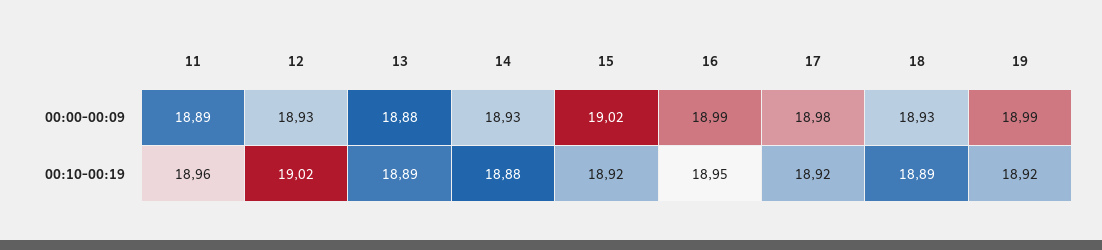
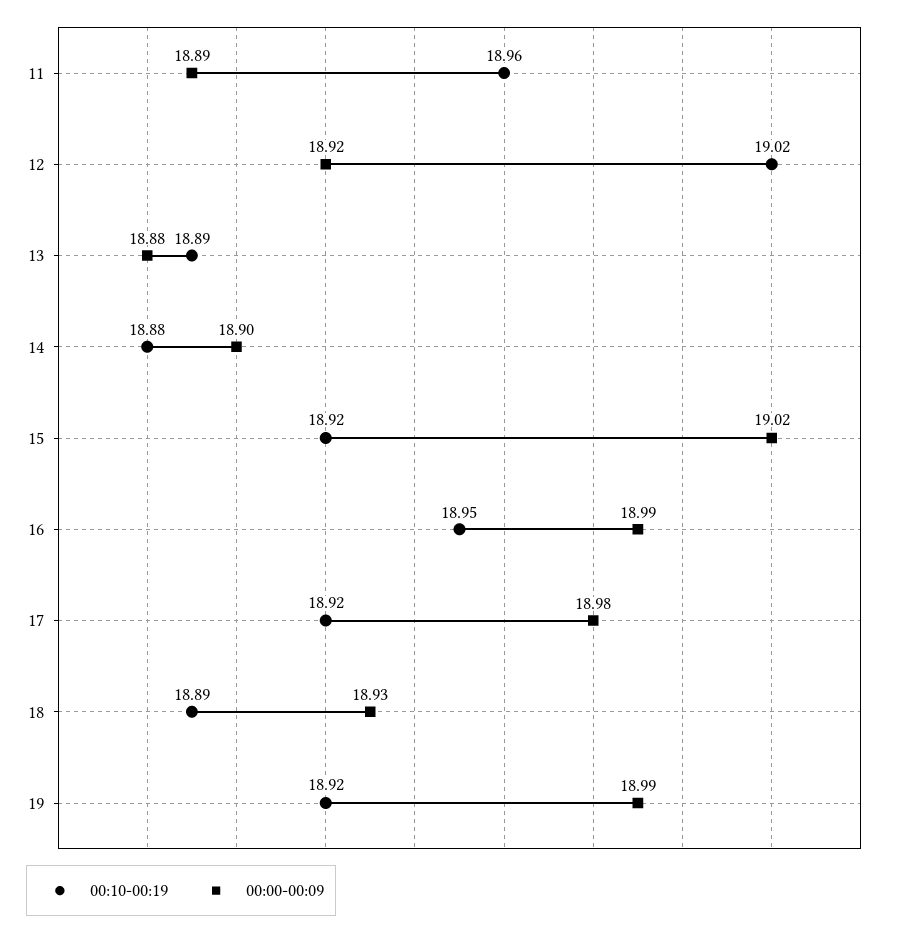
  {
    "00:00-00:09": {
      "11": 18.89,
-     "12": 18.93,
+     "12": 18.92,
      "13": 18.88,
-     "14": 18.93,
+     "14": 18.9,
      "15": 19.02,
      "16": 18.99,
      "17": 18.98,
      "18": 18.93,
      "19": 18.99
    },
    "00:10-00:19": {
      "11": 18.96,
      "12": 19.02,
      "13": 18.89,
      "14": 18.88,
      "15": 18.92,
      "16": 18.95,
      "17": 18.92,
      "18": 18.89,
      "19": 18.92
    }
  }

